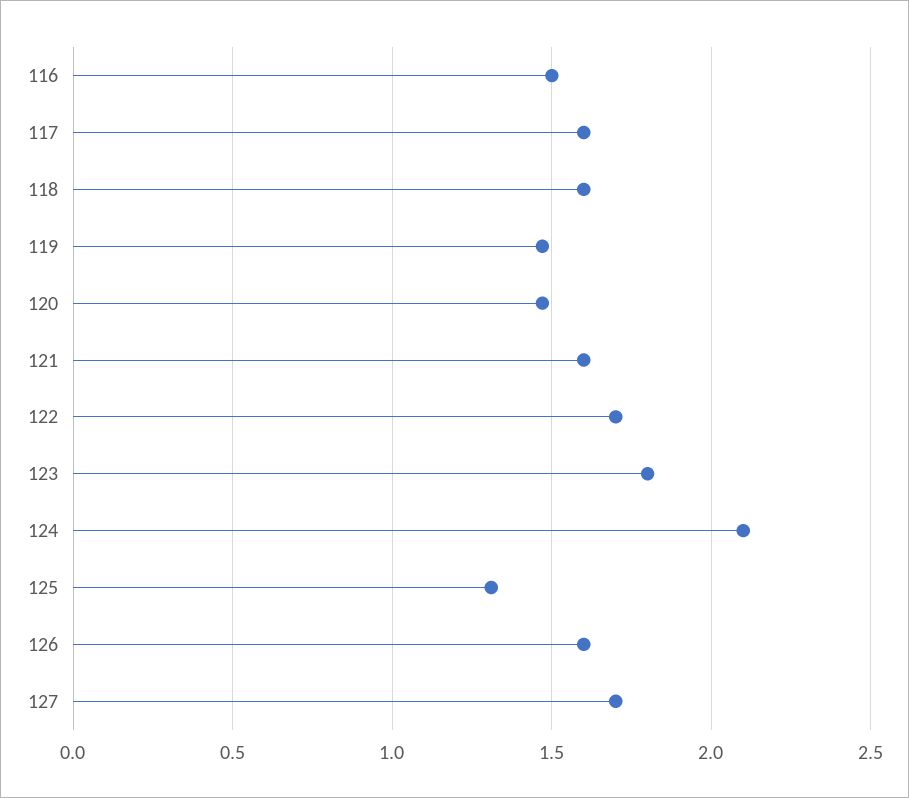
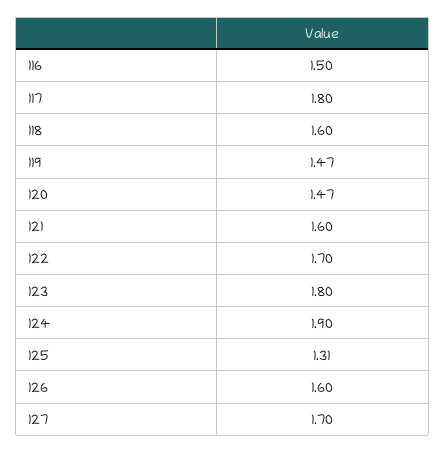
  {
    "116": 1.5,
-   "117": 1.6,
+   "117": 1.8,
    "118": 1.6,
    "119": 1.47,
    "120": 1.47,
    "121": 1.6,
    "122": 1.7,
    "123": 1.8,
-   "124": 2.1,
+   "124": 1.9,
    "125": 1.31,
    "126": 1.6,
    "127": 1.7
  }

